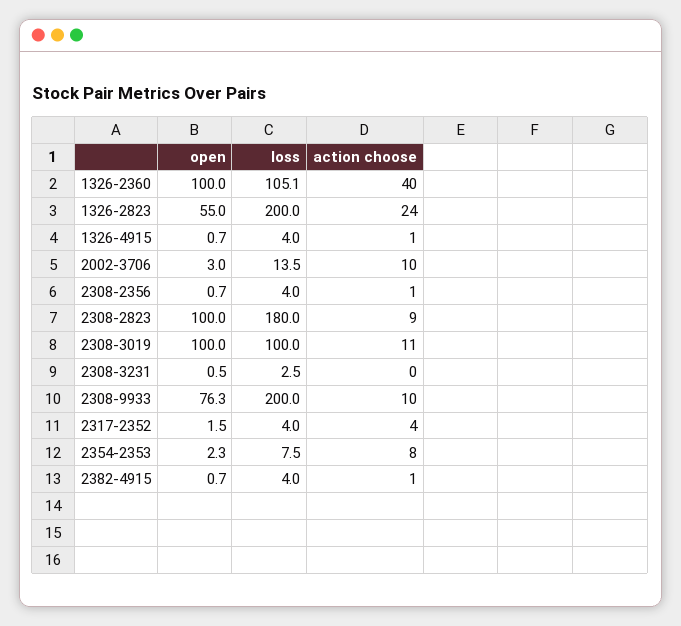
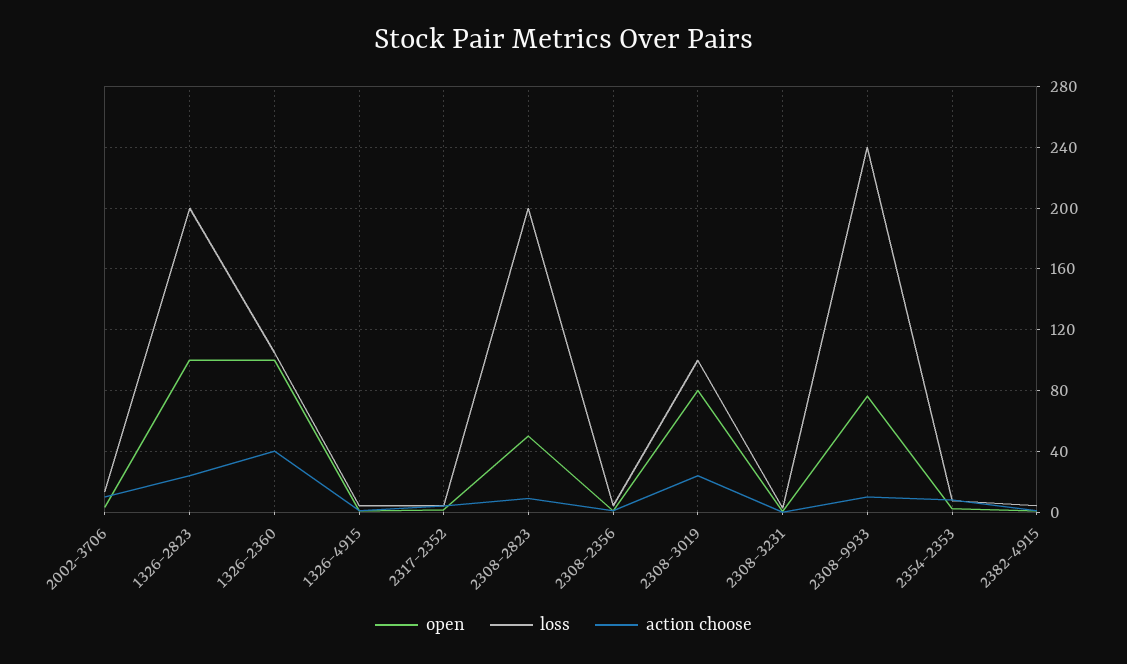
  {
    "open": {
      "1326-2360": 100,
-     "1326-2823": 55,
+     "1326-2823": 100,
      "1326-4915": 0.7,
      "2002-3706": 3,
      "2308-2356": 0.7,
-     "2308-2823": 100,
+     "2308-2823": 50,
-     "2308-3019": 100,
+     "2308-3019": 80,
      "2308-3231": 0.5,
      "2308-9933": 76.3,
      "2317-2352": 1.5,
      "2354-2353": 2.3,
      "2382-4915": 0.7
    },
    "loss": {
      "1326-2360": 105.1,
      "1326-2823": 200,
      "1326-4915": 4,
      "2002-3706": 13.5,
      "2308-2356": 4,
-     "2308-2823": 180,
+     "2308-2823": 200,
      "2308-3019": 100,
      "2308-3231": 2.5,
-     "2308-9933": 200,
+     "2308-9933": 240,
      "2317-2352": 4,
      "2354-2353": 7.5,
      "2382-4915": 4
    },
    "action choose": {
      "1326-2360": 40,
      "1326-2823": 24,
      "1326-4915": 1,
      "2002-3706": 10,
      "2308-2356": 1,
      "2308-2823": 9,
-     "2308-3019": 11,
+     "2308-3019": 25,
      "2308-3231": 0,
      "2308-9933": 10,
      "2317-2352": 4,
      "2354-2353": 8,
      "2382-4915": 1
    }
  }

